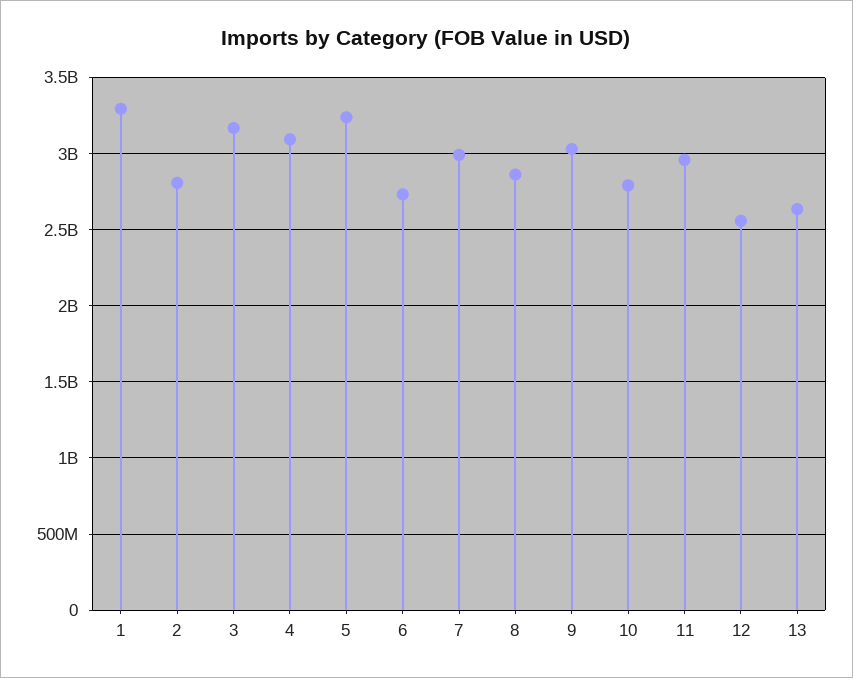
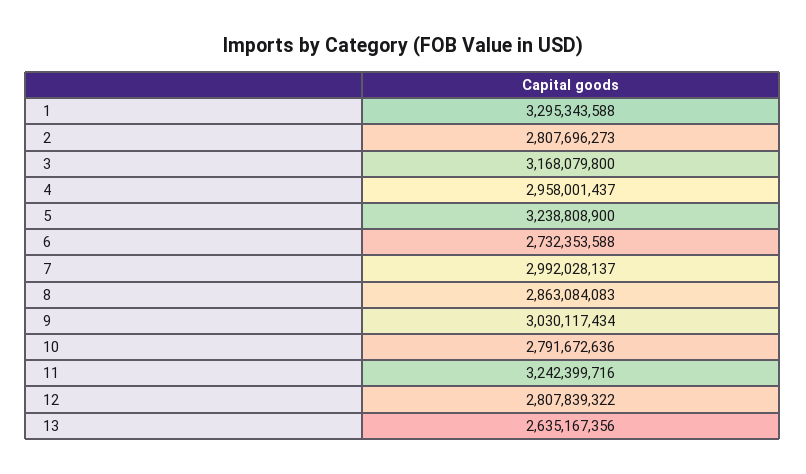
  {
    "1": 3295343588,
    "2": 2807696273,
    "3": 3168079800,
-   "4": 3100000000,
+   "4": 2958001437,
    "5": 3238808900,
    "6": 2732353588,
    "7": 2992028137,
    "8": 2863084083,
    "9": 3030117434,
    "10": 2791672636,
-   "11": 2950000000,
+   "11": 3242399716,
-   "12": 2550000000,
+   "12": 2807839322,
    "13": 2635167356
  }

